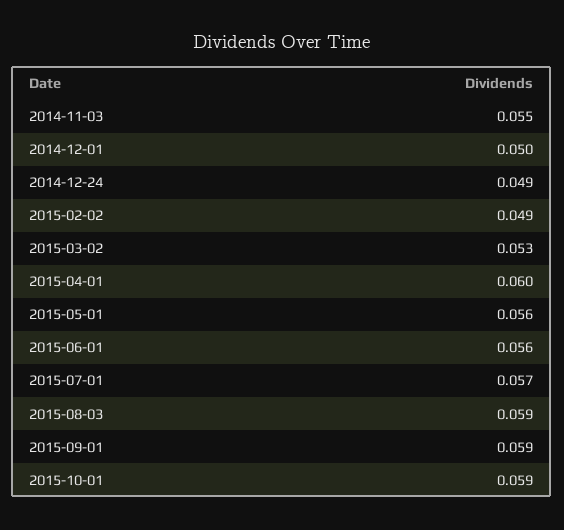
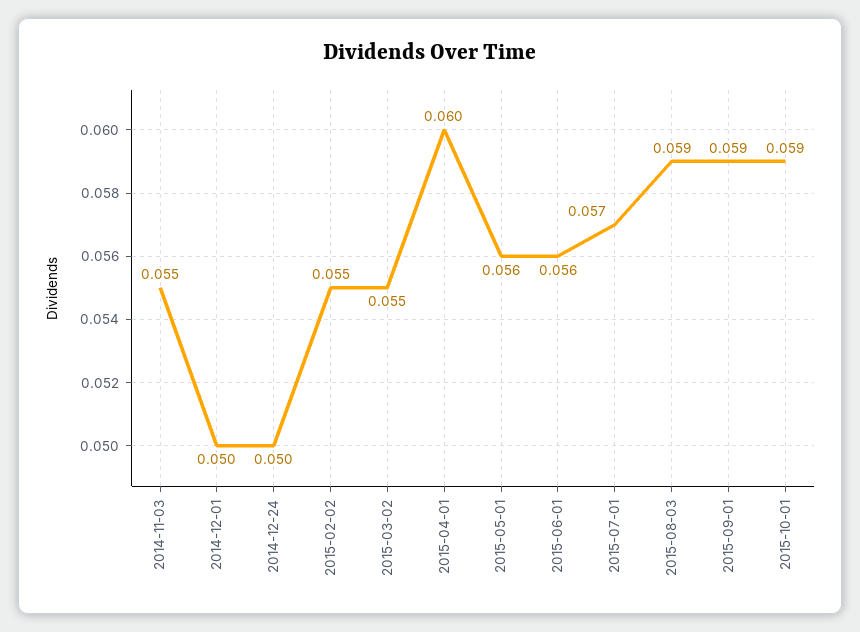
  {
    "2014-11-03": 0.055,
    "2014-12-01": 0.05,
-   "2014-12-24": 0.049,
+   "2014-12-24": 0.05,
-   "2015-02-02": 0.049,
+   "2015-02-02": 0.055,
-   "2015-03-02": 0.053,
+   "2015-03-02": 0.055,
    "2015-04-01": 0.06,
    "2015-05-01": 0.056,
    "2015-06-01": 0.056,
    "2015-07-01": 0.057,
    "2015-08-03": 0.059,
    "2015-09-01": 0.059,
    "2015-10-01": 0.059
  }

